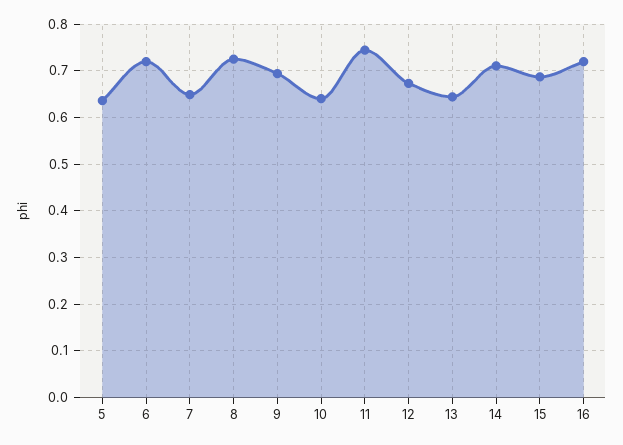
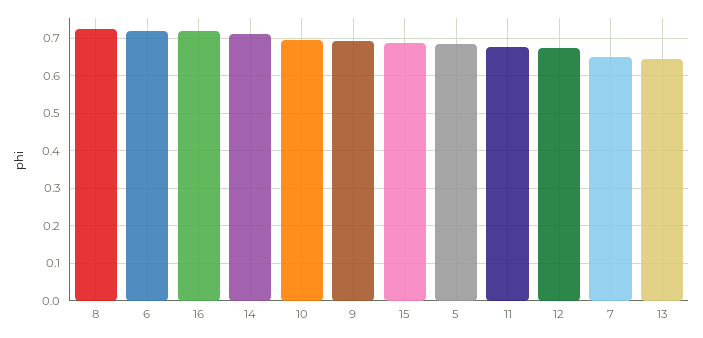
  {
-   "5": 0.64,
+   "5": 0.68,
    "6": 0.72,
    "7": 0.64,
    "8": 0.72,
    "9": 0.7,
-   "10": 0.64,
+   "10": 0.7,
-   "11": 0.74,
+   "11": 0.68,
    "12": 0.68,
    "13": 0.64,
    "14": 0.72,
    "15": 0.68,
    "16": 0.72
  }

